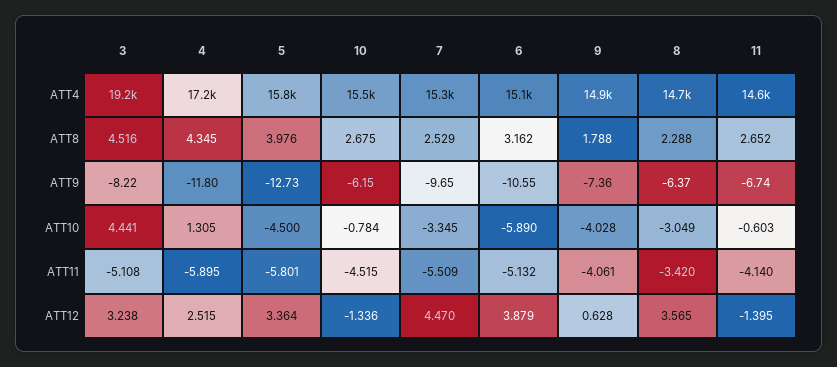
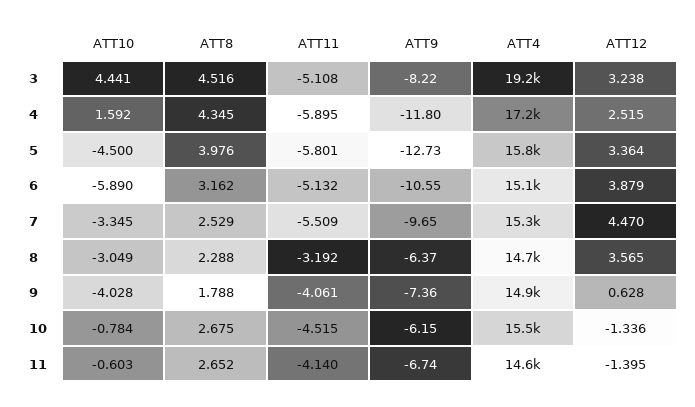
  {
    "3": {
      "ATT4": 19200,
      "ATT8": 4.516,
      "ATT9": -8.22,
      "ATT10": 4.441,
      "ATT11": -5.108,
      "ATT12": 3.238
    },
    "4": {
      "ATT4": 17200,
      "ATT8": 4.345,
      "ATT9": -11.8,
-     "ATT10": 1.305,
+     "ATT10": 1.592,
      "ATT11": -5.895,
      "ATT12": 2.515
    },
    "5": {
      "ATT4": 15800,
      "ATT8": 3.976,
      "ATT9": -12.73,
      "ATT10": -4.5,
      "ATT11": -5.801,
      "ATT12": 3.364
    },
    "10": {
      "ATT4": 15500,
      "ATT8": 2.675,
      "ATT9": -6.15,
      "ATT10": -0.784,
      "ATT11": -4.515,
      "ATT12": -1.336
    },
    "7": {
      "ATT4": 15300,
      "ATT8": 2.529,
      "ATT9": -9.65,
      "ATT10": -3.345,
      "ATT11": -5.509,
      "ATT12": 4.47
    },
    "6": {
      "ATT4": 15100,
      "ATT8": 3.162,
      "ATT9": -10.55,
      "ATT10": -5.89,
      "ATT11": -5.132,
      "ATT12": 3.879
    },
    "9": {
      "ATT4": 14900,
      "ATT8": 1.788,
      "ATT9": -7.36,
      "ATT10": -4.028,
      "ATT11": -4.061,
      "ATT12": 0.628
    },
    "8": {
      "ATT4": 14700,
      "ATT8": 2.288,
      "ATT9": -6.37,
      "ATT10": -3.049,
-     "ATT11": -3.42,
+     "ATT11": -3.192,
      "ATT12": 3.565
    },
    "11": {
      "ATT4": 14600,
      "ATT8": 2.652,
      "ATT9": -6.74,
      "ATT10": -0.603,
      "ATT11": -4.14,
      "ATT12": -1.395
    }
  }

